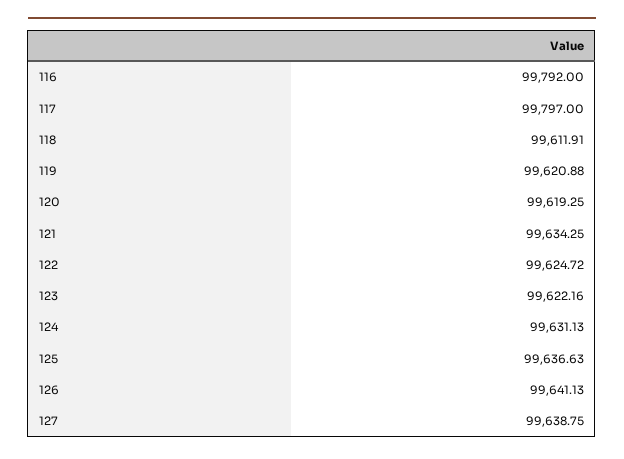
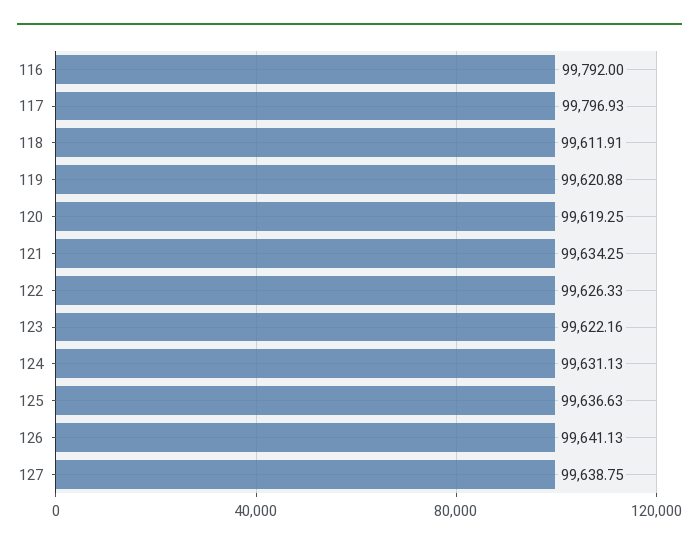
  {
    "116": 99792,
-   "117": 99797,
+   "117": 99796.93,
    "118": 99611.91,
    "119": 99620.88,
    "120": 99619.25,
    "121": 99634.25,
-   "122": 99624.72,
+   "122": 99626.33,
    "123": 99622.16,
    "124": 99631.13,
    "125": 99636.63,
    "126": 99641.13,
    "127": 99638.75
  }

